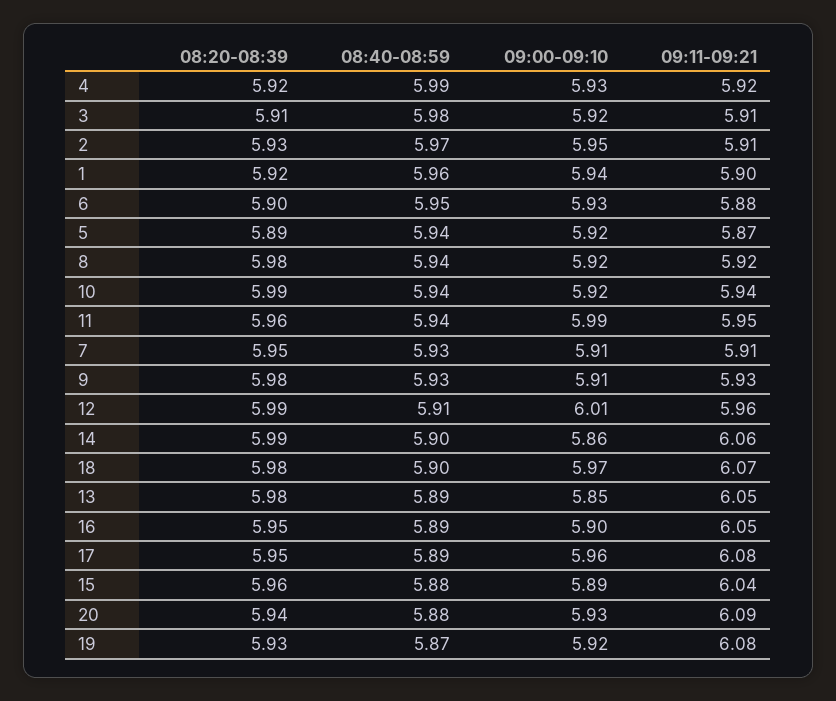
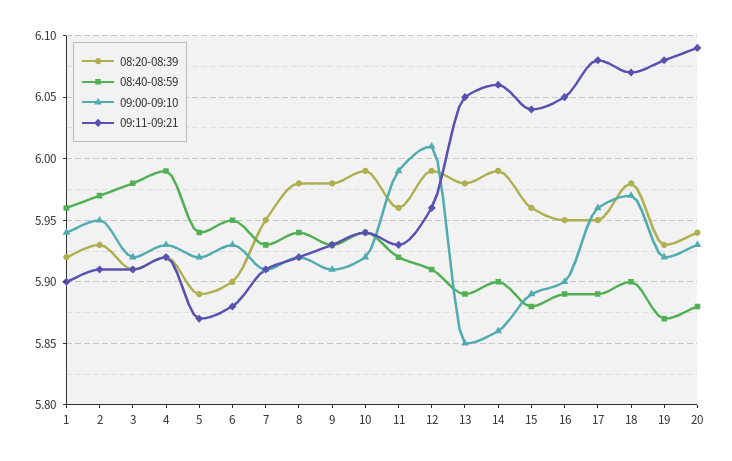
  {
    "08:20-08:39": {
      "4": 5.92,
      "3": 5.91,
      "2": 5.93,
      "1": 5.92,
      "6": 5.9,
      "5": 5.89,
      "8": 5.98,
      "10": 5.99,
      "11": 5.96,
      "7": 5.95,
      "9": 5.98,
      "12": 5.99,
      "14": 5.99,
      "18": 5.98,
      "13": 5.98,
      "16": 5.95,
      "17": 5.95,
      "15": 5.96,
      "20": 5.94,
      "19": 5.93
    },
    "08:40-08:59": {
      "4": 5.99,
      "3": 5.98,
      "2": 5.97,
      "1": 5.96,
      "6": 5.95,
      "5": 5.94,
      "8": 5.94,
      "10": 5.94,
-     "11": 5.94,
+     "11": 5.92,
      "7": 5.93,
      "9": 5.93,
      "12": 5.91,
      "14": 5.9,
      "18": 5.9,
      "13": 5.89,
      "16": 5.89,
      "17": 5.89,
      "15": 5.88,
      "20": 5.88,
      "19": 5.87
    },
    "09:00-09:10": {
      "4": 5.93,
      "3": 5.92,
      "2": 5.95,
      "1": 5.94,
      "6": 5.93,
      "5": 5.92,
      "8": 5.92,
      "10": 5.92,
      "11": 5.99,
      "7": 5.91,
      "9": 5.91,
      "12": 6.01,
      "14": 5.86,
      "18": 5.97,
      "13": 5.85,
      "16": 5.9,
      "17": 5.96,
      "15": 5.89,
      "20": 5.93,
      "19": 5.92
    },
    "09:11-09:21": {
      "4": 5.92,
      "3": 5.91,
      "2": 5.91,
      "1": 5.9,
      "6": 5.88,
      "5": 5.87,
      "8": 5.92,
      "10": 5.94,
-     "11": 5.95,
+     "11": 5.93,
      "7": 5.91,
      "9": 5.93,
      "12": 5.96,
      "14": 6.06,
      "18": 6.07,
      "13": 6.05,
      "16": 6.05,
      "17": 6.08,
      "15": 6.04,
      "20": 6.09,
      "19": 6.08
    }
  }

